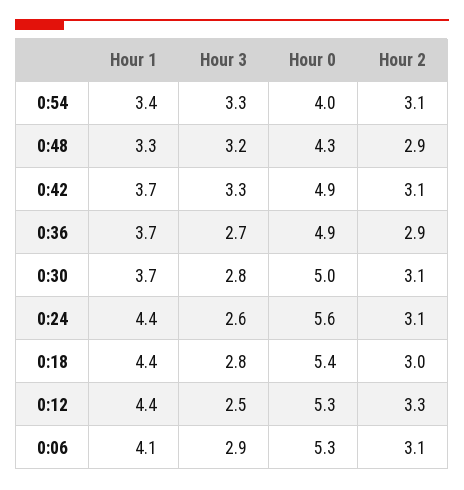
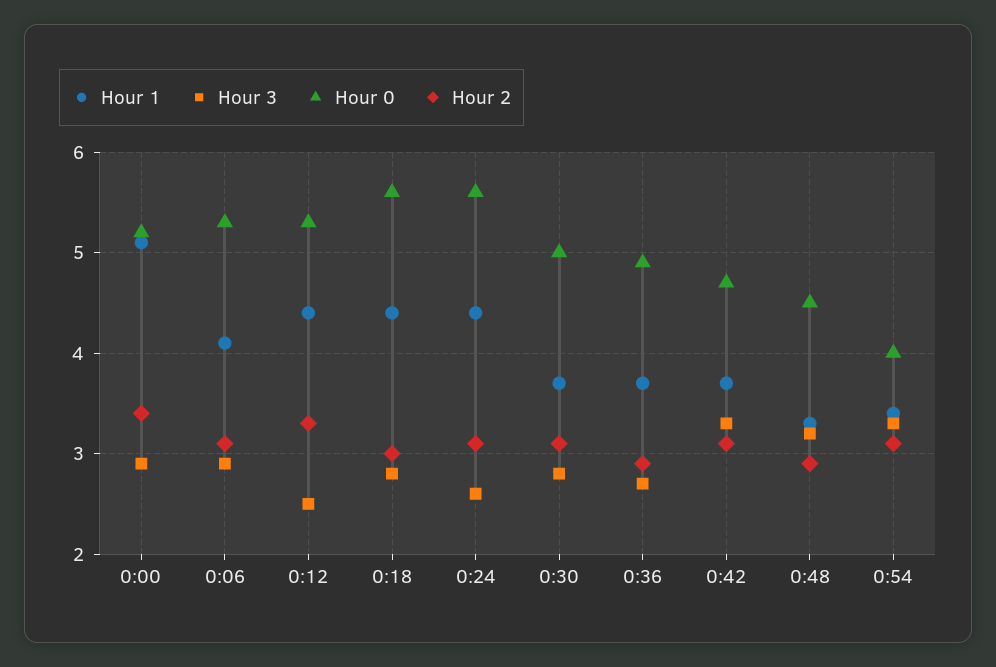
  {
    "Hour 1": {
      "0:54": 3.4,
      "0:48": 3.3,
      "0:42": 3.7,
      "0:36": 3.7,
      "0:30": 3.7,
      "0:24": 4.4,
      "0:18": 4.4,
      "0:12": 4.4,
-     "0:06": 4.1
+     "0:06": 4.1,
+     "0:00": 5.1
    },
    "Hour 3": {
      "0:54": 3.3,
      "0:48": 3.2,
      "0:42": 3.3,
      "0:36": 2.7,
      "0:30": 2.8,
      "0:24": 2.6,
      "0:18": 2.8,
      "0:12": 2.5,
-     "0:06": 2.9
+     "0:06": 2.9,
+     "0:00": 2.9
    },
    "Hour 0": {
      "0:54": 4,
-     "0:48": 4.3,
+     "0:48": 4.5,
-     "0:42": 4.9,
+     "0:42": 4.7,
      "0:36": 4.9,
      "0:30": 5,
      "0:24": 5.6,
-     "0:18": 5.4,
+     "0:18": 5.6,
      "0:12": 5.3,
-     "0:06": 5.3
+     "0:06": 5.3,
+     "0:00": 5.2
    },
    "Hour 2": {
      "0:54": 3.1,
      "0:48": 2.9,
      "0:42": 3.1,
      "0:36": 2.9,
      "0:30": 3.1,
      "0:24": 3.1,
      "0:18": 3,
      "0:12": 3.3,
-     "0:06": 3.1
+     "0:06": 3.1,
+     "0:00": 3.4
    }
  }

